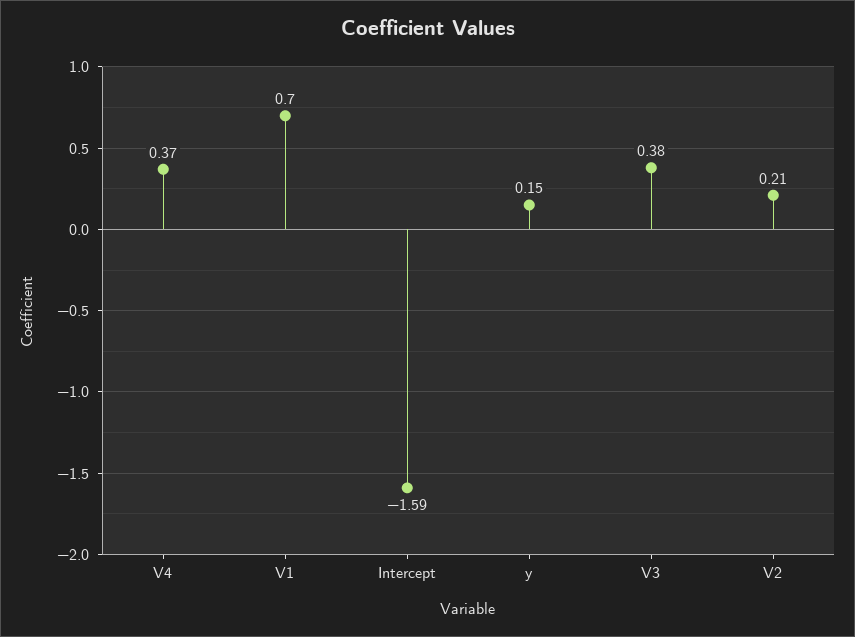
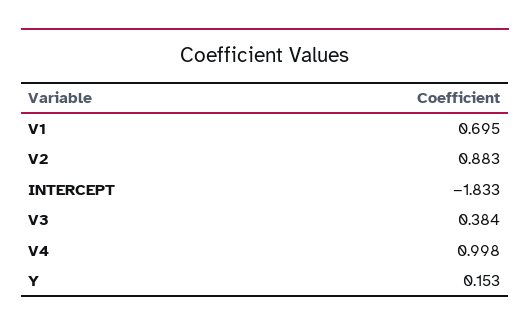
  {
-   "V4": 0.37,
+   "V4": 0.998,
    "V1": 0.695,
-   "Intercept": -1.59,
+   "Intercept": -1.833,
    "y": 0.153,
    "V3": 0.384,
-   "V2": 0.21
+   "V2": 0.883
  }

